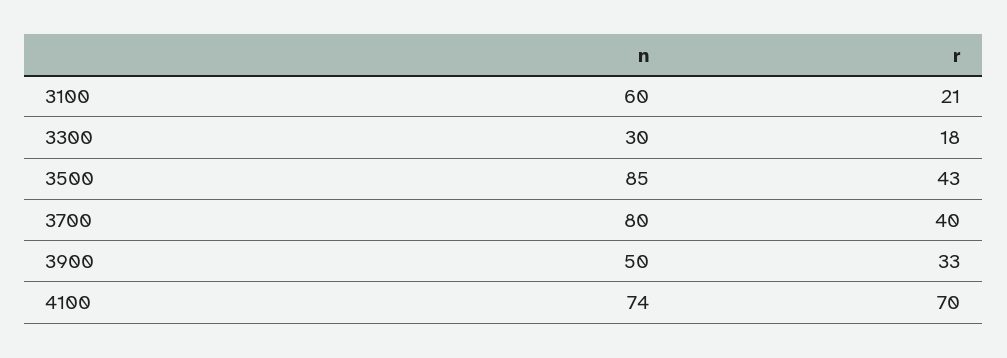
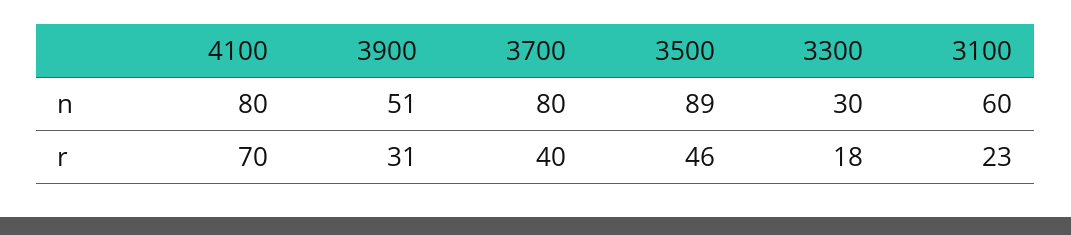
  {
    "n": {
      "3100": 60,
      "3300": 30,
-     "3500": 85,
+     "3500": 89,
      "3700": 80,
-     "3900": 50,
+     "3900": 51,
-     "4100": 74
+     "4100": 80
    },
    "r": {
-     "3100": 21,
+     "3100": 23,
      "3300": 18,
-     "3500": 43,
+     "3500": 46,
      "3700": 40,
-     "3900": 33,
+     "3900": 31,
      "4100": 70
    }
  }

